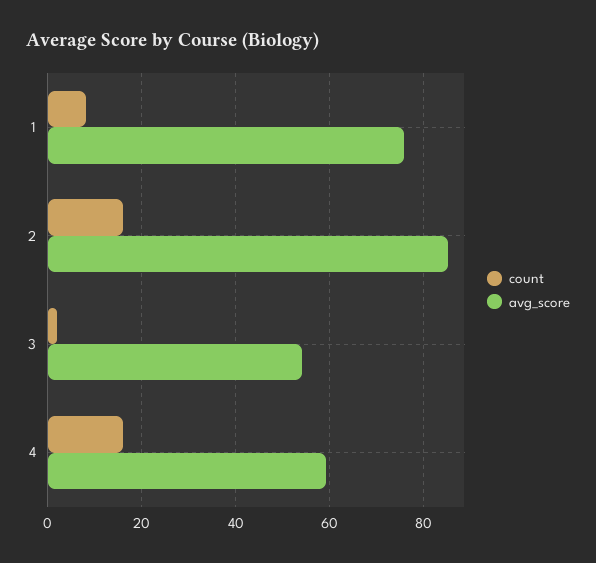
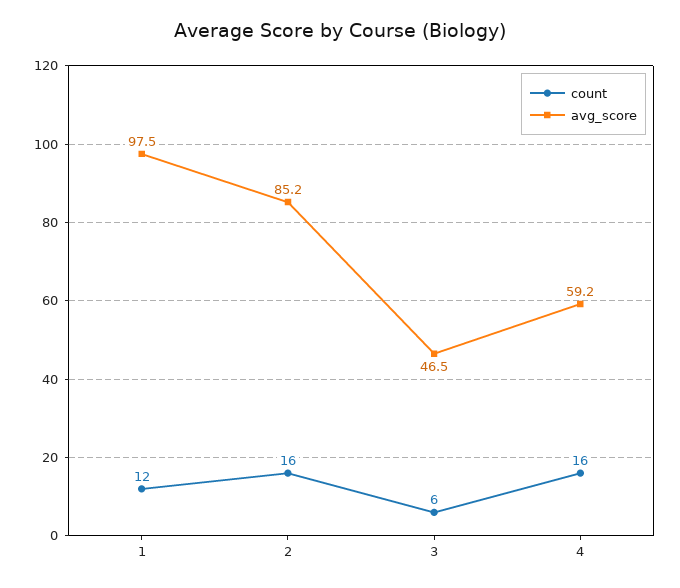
  {
    "count": {
-     "1": 8,
+     "1": 12,
      "2": 16,
-     "3": 2,
+     "3": 6,
      "4": 16
    },
    "avg_score": {
-     "1": 76,
+     "1": 97.5,
      "2": 85.2,
-     "3": 54,
+     "3": 46.5,
      "4": 59.2
    }
  }

